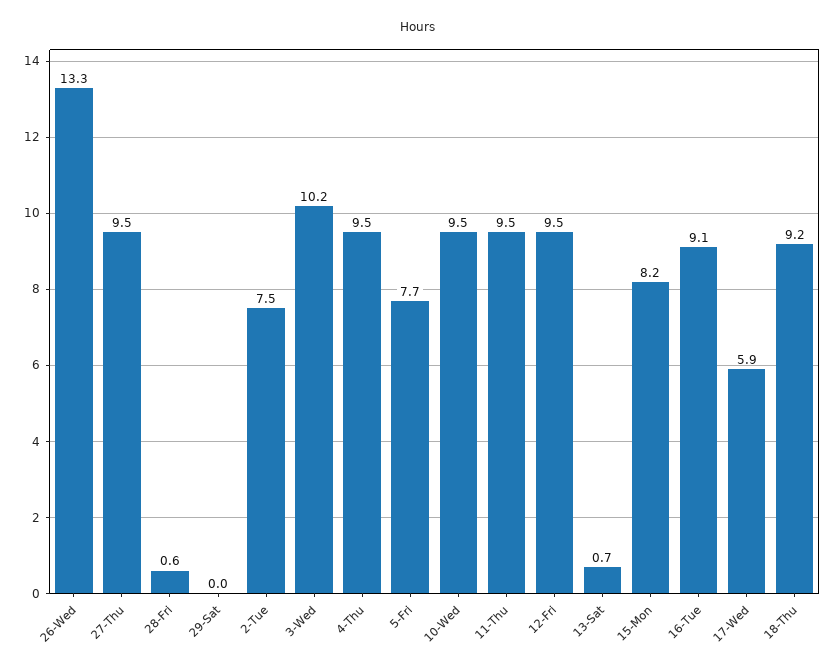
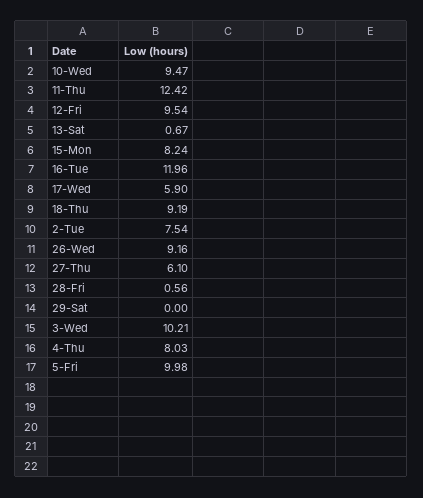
  {
-   "26-Wed": 13.3,
+   "26-Wed": 9.16,
-   "27-Thu": 9.5,
+   "27-Thu": 6.1,
    "28-Fri": 0.56,
    "29-Sat": 0,
    "2-Tue": 7.54,
    "3-Wed": 10.21,
-   "4-Thu": 9.5,
+   "4-Thu": 8.03,
-   "5-Fri": 7.7,
+   "5-Fri": 9.98,
    "10-Wed": 9.47,
-   "11-Thu": 9.5,
+   "11-Thu": 12.42,
    "12-Fri": 9.54,
    "13-Sat": 0.67,
    "15-Mon": 8.24,
-   "16-Tue": 9.1,
+   "16-Tue": 11.96,
    "17-Wed": 5.9,
    "18-Thu": 9.19
  }

